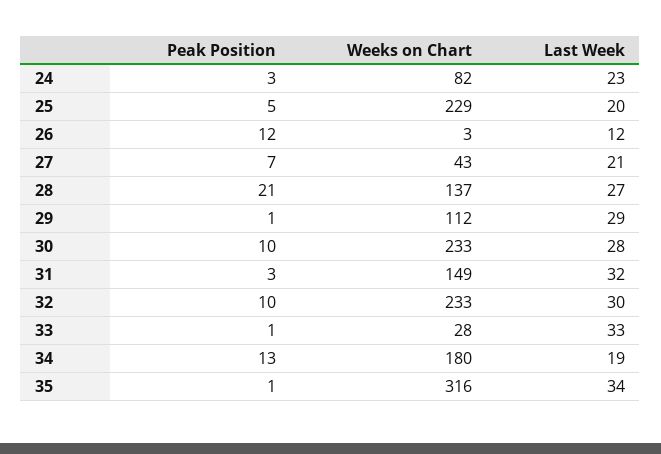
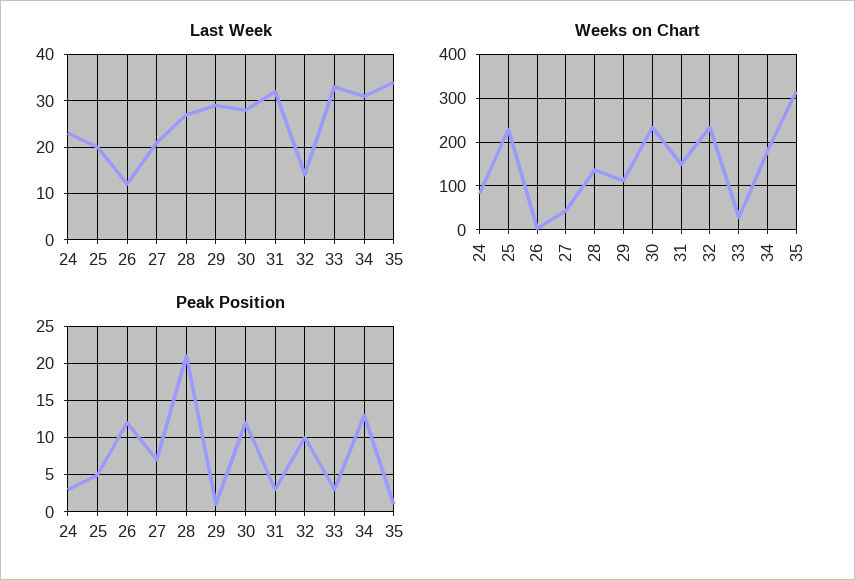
  {
    "Peak Position": {
      "24": 3,
      "25": 5,
      "26": 12,
      "27": 7,
      "28": 21,
      "29": 1,
-     "30": 10,
+     "30": 12,
      "31": 3,
      "32": 10,
-     "33": 1,
+     "33": 3,
      "34": 13,
      "35": 1
    },
    "Weeks on Chart": {
      "24": 82,
      "25": 229,
      "26": 3,
      "27": 43,
      "28": 137,
      "29": 112,
      "30": 233,
      "31": 149,
      "32": 233,
      "33": 28,
      "34": 180,
      "35": 316
    },
    "Last Week": {
      "24": 23,
      "25": 20,
      "26": 12,
      "27": 21,
      "28": 27,
      "29": 29,
      "30": 28,
      "31": 32,
-     "32": 30,
+     "32": 15,
      "33": 33,
-     "34": 19,
+     "34": 30,
      "35": 34
    }
  }

